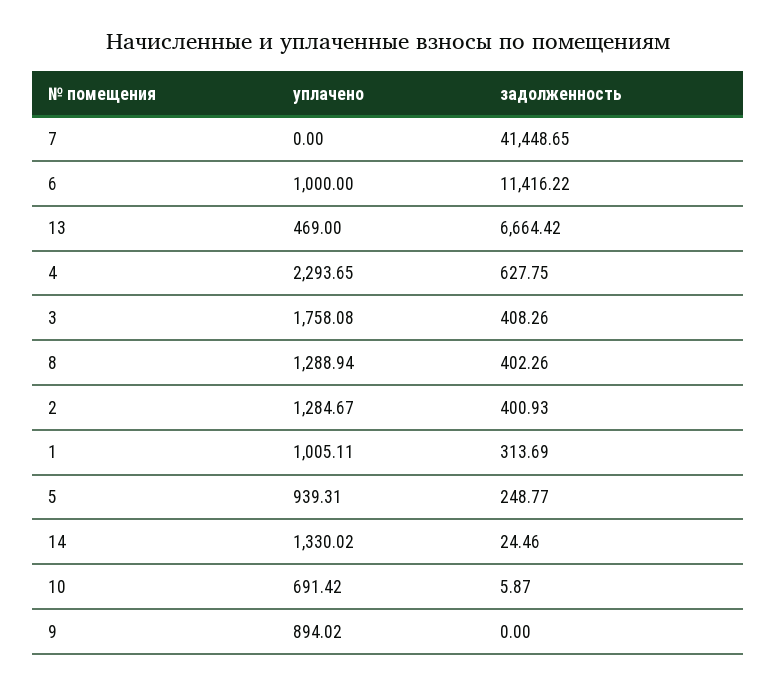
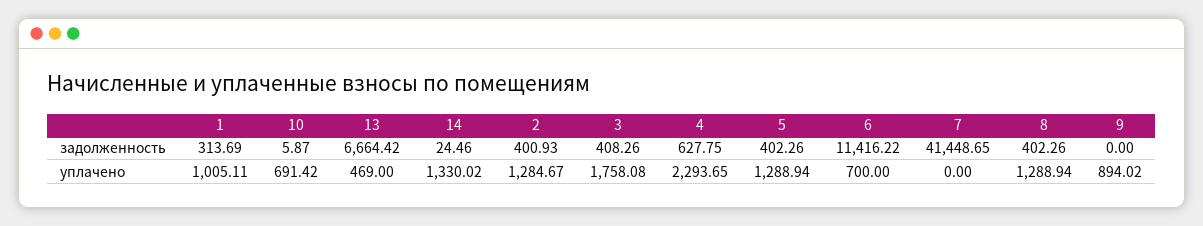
  {
    "уплачено": {
      "7": 0,
-     "6": 1000,
+     "6": 700,
      "13": 469,
      "4": 2293.65,
      "3": 1758.08,
      "8": 1288.94,
      "2": 1284.67,
      "1": 1005.11,
-     "5": 939.31,
+     "5": 1288.94,
      "14": 1330.02,
      "10": 691.42,
      "9": 894.02
    },
    "задолженность": {
      "7": 41448.65,
      "6": 11416.22,
      "13": 6664.42,
      "4": 627.75,
      "3": 408.26,
      "8": 402.26,
      "2": 400.93,
      "1": 313.69,
-     "5": 248.77,
+     "5": 402.26,
      "14": 24.46,
      "10": 5.87,
      "9": 0
    }
  }

